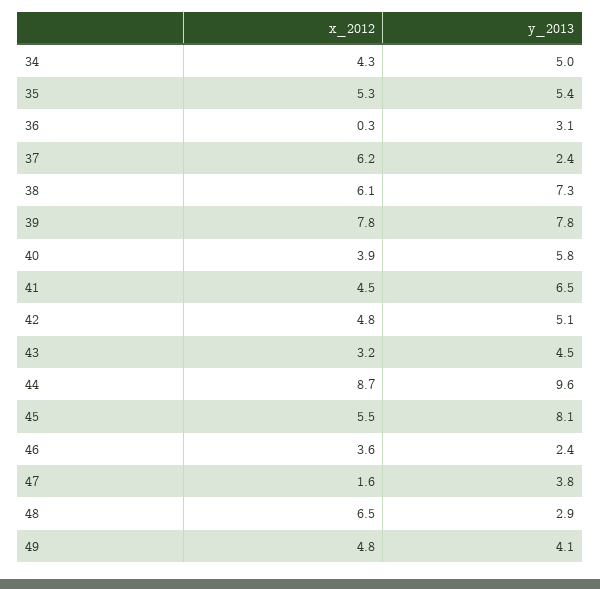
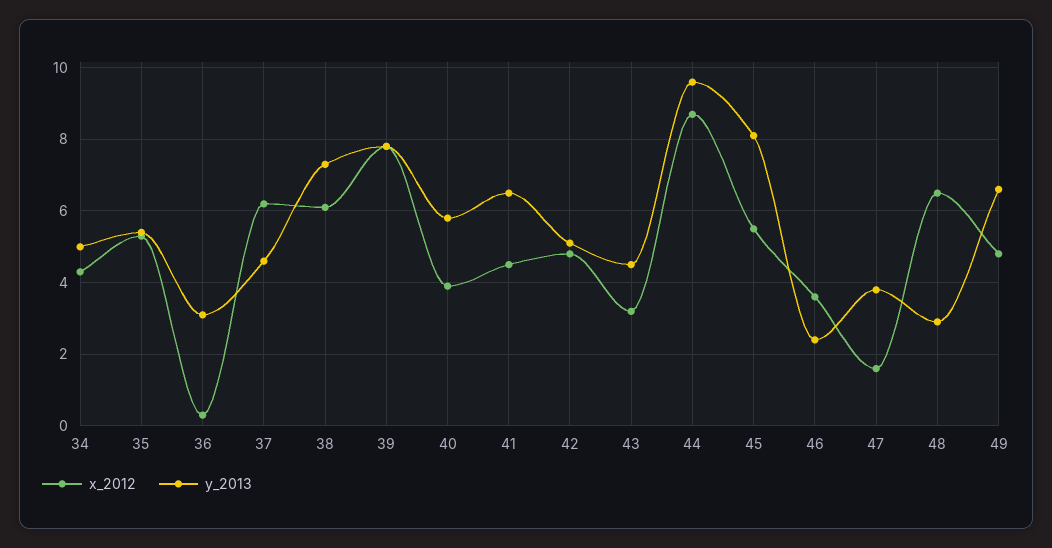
  {
    "x_2012": {
      "34": 4.3,
      "35": 5.3,
      "36": 0.3,
      "37": 6.2,
      "38": 6.1,
      "39": 7.8,
      "40": 3.9,
      "41": 4.5,
      "42": 4.8,
      "43": 3.2,
      "44": 8.7,
      "45": 5.5,
      "46": 3.6,
      "47": 1.6,
      "48": 6.5,
      "49": 4.8
    },
    "y_2013": {
      "34": 5,
      "35": 5.4,
      "36": 3.1,
-     "37": 2.4,
+     "37": 4.5,
      "38": 7.3,
      "39": 7.8,
      "40": 5.8,
      "41": 6.5,
      "42": 5.1,
      "43": 4.5,
      "44": 9.6,
      "45": 8.1,
      "46": 2.4,
      "47": 3.8,
      "48": 2.9,
-     "49": 4.1
+     "49": 6.5
    }
  }

